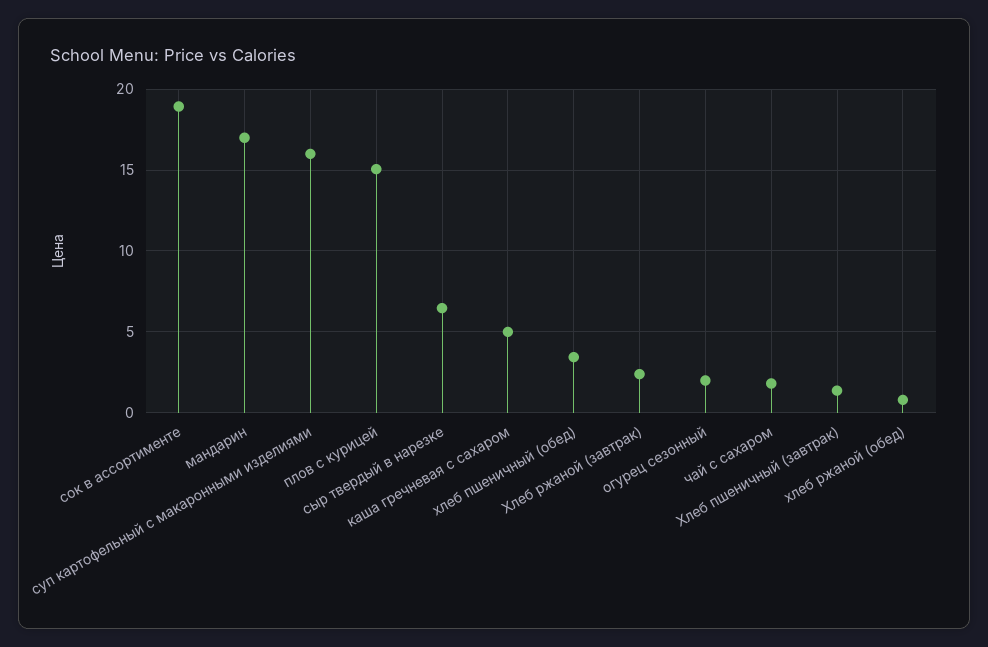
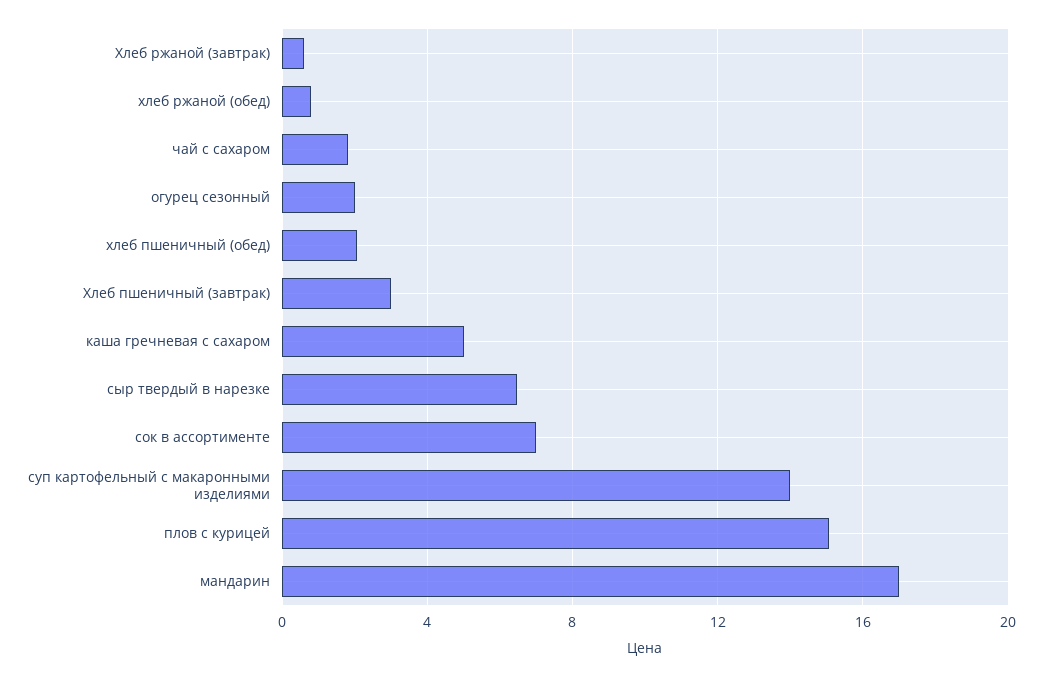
  {
-   "сок в ассортименте": 19,
+   "сок в ассортименте": 7,
    "мандарин": 17,
-   "суп картофельный с макаронными изделиями": 16,
+   "суп картофельный с макаронными изделиями": 14,
    "плов с курицей": 15,
    "сыр твердый в нарезке": 6.5,
    "каша гречневая с сахаром": 5,
-   "хлеб пшеничный (обед)": 3.5,
+   "хлеб пшеничный (обед)": 2,
-   "Хлеб ржаной (завтрак)": 2.5,
+   "Хлеб ржаной (завтрак)": 0.5,
    "огурец сезонный": 2,
    "чай с сахаром": 2,
-   "Хлеб пшеничный (завтрак)": 1.5,
+   "Хлеб пшеничный (завтрак)": 3,
    "хлеб ржаной (обед)": 1
  }

